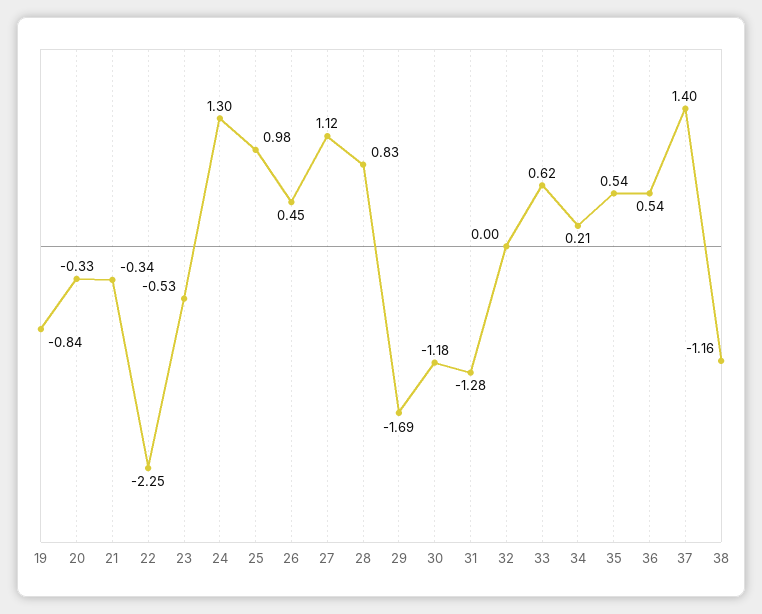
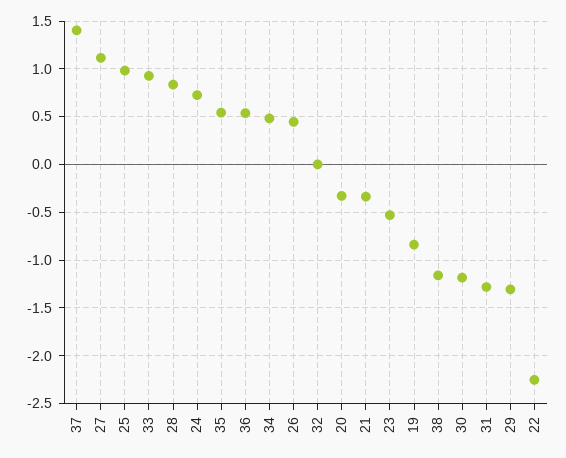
  {
    "19": -0.84,
    "20": -0.33,
    "21": -0.34,
    "22": -2.25,
    "23": -0.53,
-   "24": 1.3,
+   "24": 0.7,
    "25": 0.98,
    "26": 0.45,
    "27": 1.12,
    "28": 0.83,
-   "29": -1.69,
+   "29": -1.3,
    "30": -1.18,
    "31": -1.28,
    "32": 0,
-   "33": 0.62,
+   "33": 0.9,
-   "34": 0.21,
+   "34": 0.5,
    "35": 0.54,
    "36": 0.54,
    "37": 1.4,
    "38": -1.16
  }

